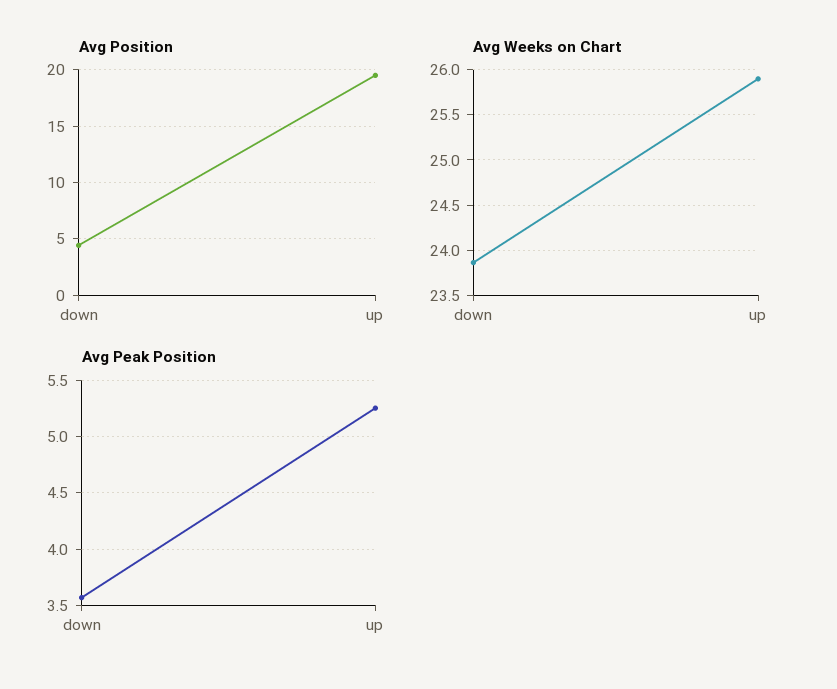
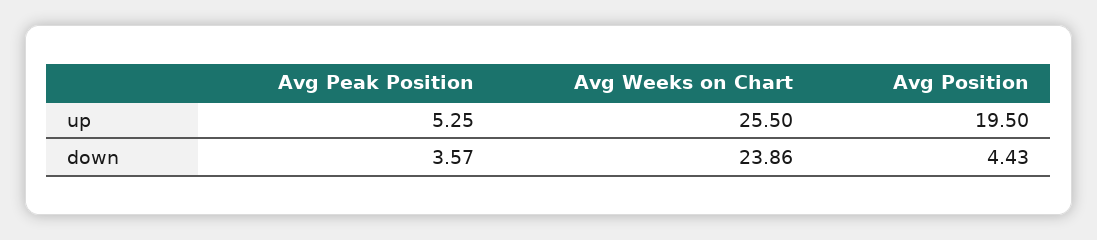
  {
    "Avg Position": {
      "down": 4.43,
      "up": 19.5
    },
    "Avg Weeks on Chart": {
      "down": 23.86,
-     "up": 25.9
+     "up": 25.5
    },
    "Avg Peak Position": {
      "down": 3.57,
      "up": 5.25
    }
  }

